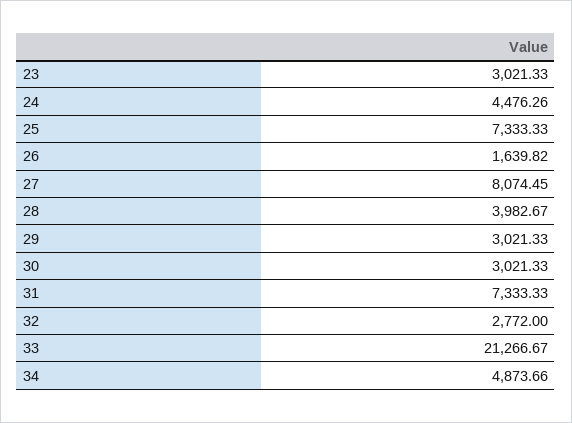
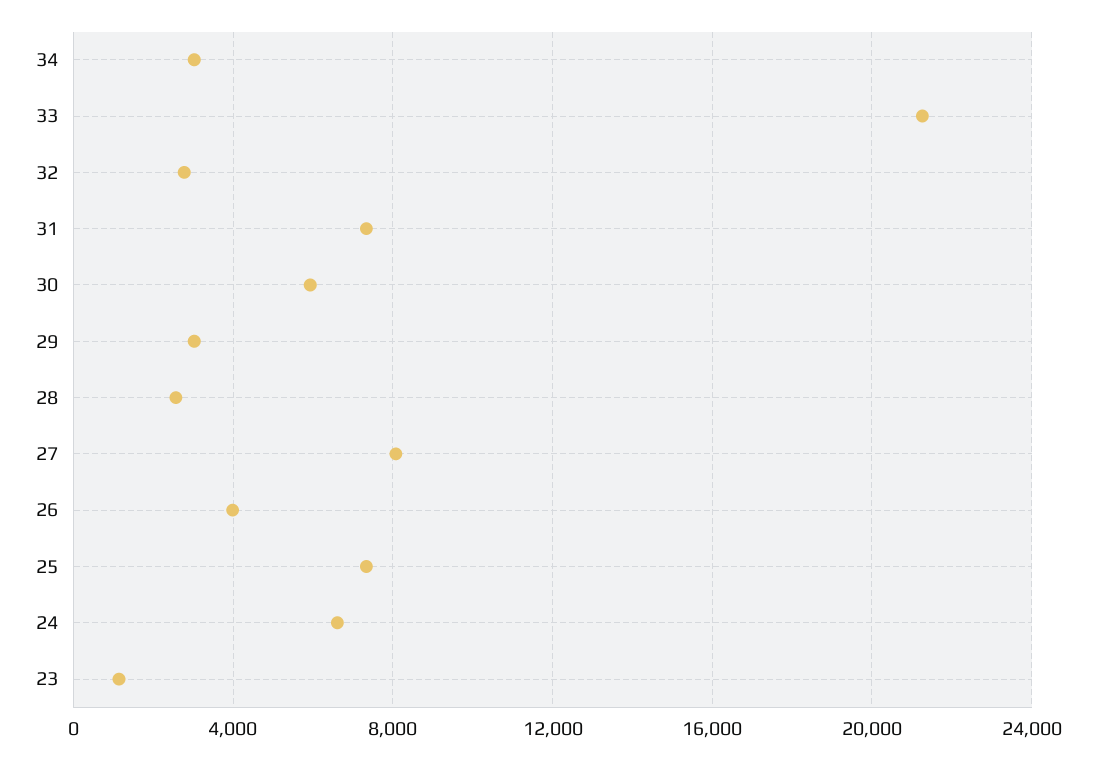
  {
-   "23": 3021.33,
+   "23": 1000,
-   "24": 4476.26,
+   "24": 6500,
    "25": 7333.33,
-   "26": 1639.82,
+   "26": 4000,
    "27": 8074.45,
-   "28": 3982.67,
+   "28": 2500,
    "29": 3021.33,
-   "30": 3021.33,
+   "30": 6000,
    "31": 7333.33,
    "32": 2772,
    "33": 21266.67,
-   "34": 4873.66
+   "34": 3000
  }

